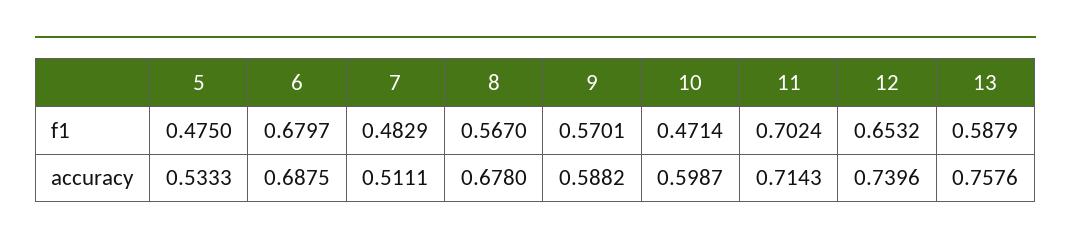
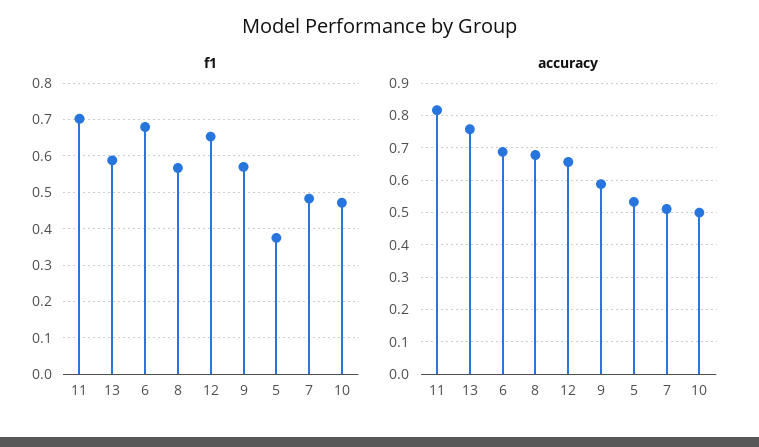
  {
    "f1": {
-     "5": 0.475,
+     "5": 0.38,
      "6": 0.6797,
      "7": 0.4829,
      "8": 0.567,
      "9": 0.5701,
      "10": 0.4714,
      "11": 0.7024,
      "12": 0.6532,
      "13": 0.5879
    },
    "accuracy": {
      "5": 0.5333,
      "6": 0.6875,
      "7": 0.5111,
      "8": 0.678,
      "9": 0.5882,
-     "10": 0.5987,
+     "10": 0.5,
-     "11": 0.7143,
+     "11": 0.82,
-     "12": 0.7396,
+     "12": 0.66,
      "13": 0.7576
    }
  }

